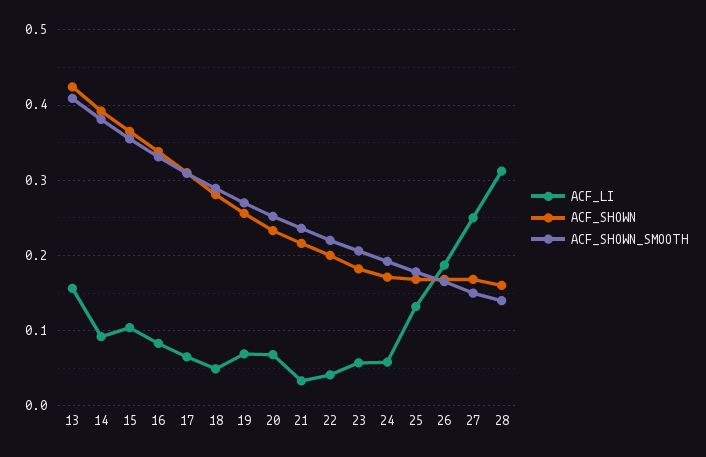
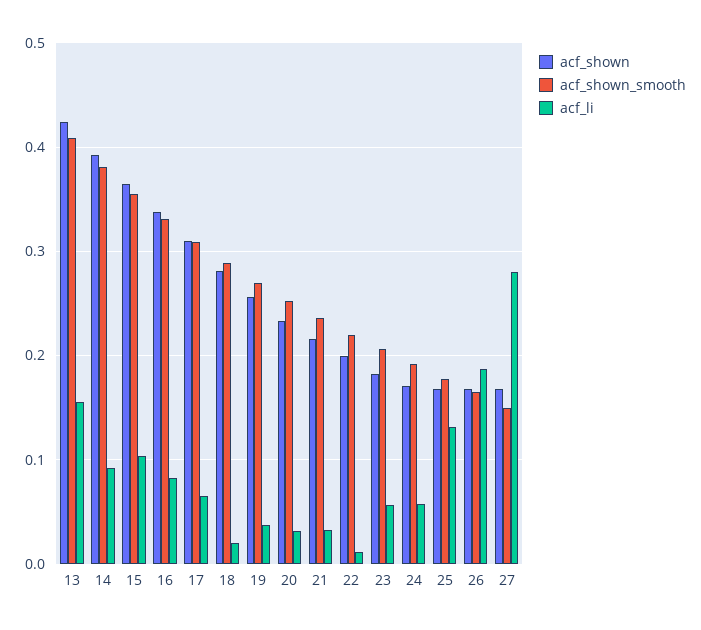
  {
    "ACF_LI": {
      "13": 0.16,
      "14": 0.09,
      "15": 0.1,
      "16": 0.08,
      "17": 0.07,
-     "18": 0.05,
+     "18": 0.02,
-     "19": 0.07,
+     "19": 0.04,
-     "20": 0.07,
+     "20": 0.03,
      "21": 0.03,
-     "22": 0.04,
+     "22": 0.01,
      "23": 0.06,
      "24": 0.06,
      "25": 0.13,
      "26": 0.19,
-     "27": 0.25,
+     "27": 0.28
-     "28": 0.31
    },
    "ACF_SHOWN": {
      "13": 0.42,
      "14": 0.39,
      "15": 0.37,
      "16": 0.34,
      "17": 0.31,
      "18": 0.28,
      "19": 0.26,
      "20": 0.23,
      "21": 0.22,
      "22": 0.2,
      "23": 0.18,
      "24": 0.17,
      "25": 0.17,
      "26": 0.17,
-     "27": 0.17,
+     "27": 0.17
-     "28": 0.16
    },
    "ACF_SHOWN_SMOOTH": {
      "13": 0.41,
      "14": 0.38,
      "15": 0.36,
      "16": 0.33,
      "17": 0.31,
      "18": 0.29,
      "19": 0.27,
      "20": 0.25,
      "21": 0.24,
      "22": 0.22,
      "23": 0.21,
      "24": 0.19,
      "25": 0.18,
      "26": 0.17,
-     "27": 0.15,
+     "27": 0.15
-     "28": 0.14
    }
  }

